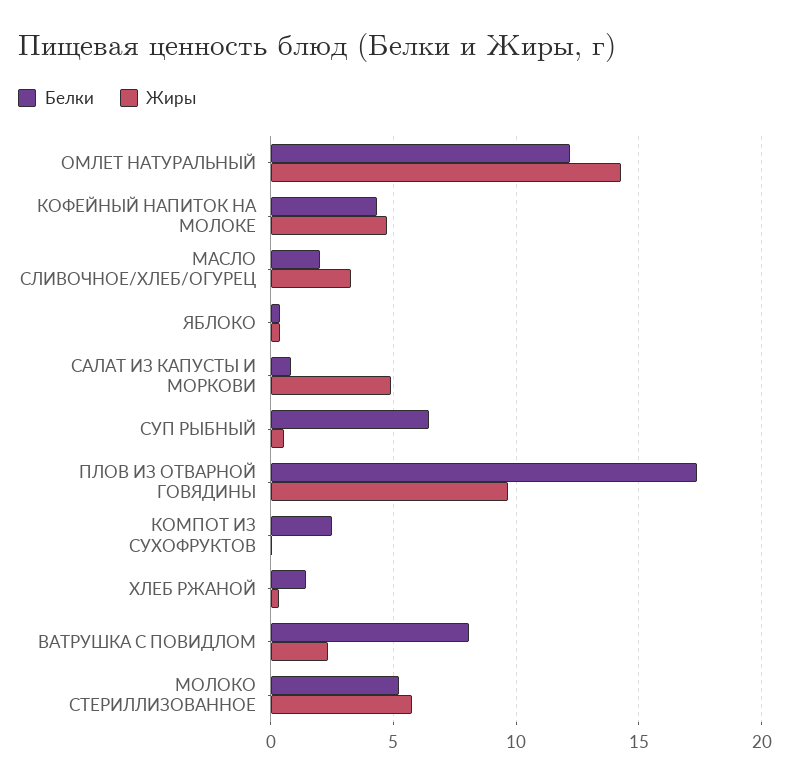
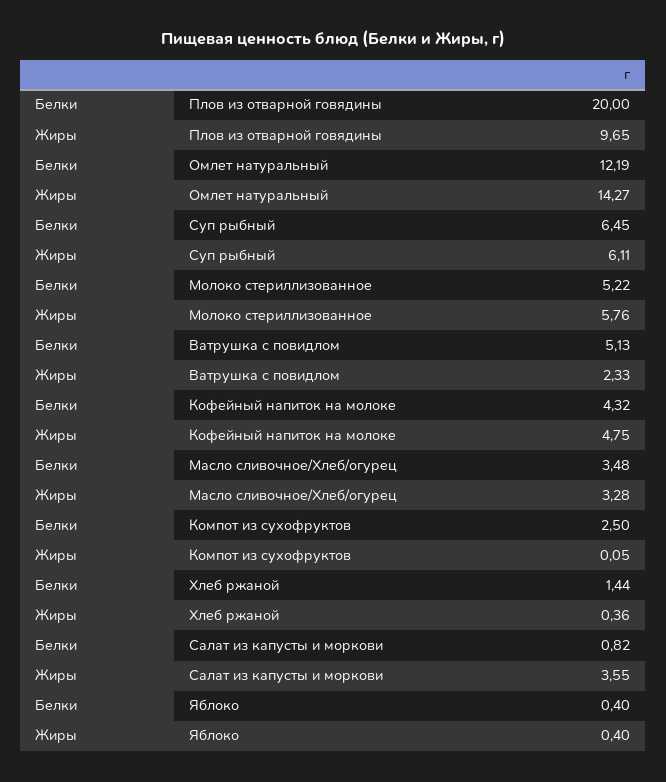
  {
    "Белки": {
      "ОМЛЕТ НАТУРАЛЬНЫЙ": 12.19,
      "КОФЕЙНЫЙ НАПИТОК НА МОЛОКЕ": 4.32,
-     "МАСЛО СЛИВОЧНОЕ/ХЛЕБ/ОГУРЕЦ": 2,
+     "МАСЛО СЛИВОЧНОЕ/ХЛЕБ/ОГУРЕЦ": 3.48,
      "ЯБЛОКО": 0.4,
      "САЛАТ ИЗ КАПУСТЫ И МОРКОВИ": 0.82,
      "СУП РЫБНЫЙ": 6.45,
-     "ПЛОВ ИЗ ОТВАРНОЙ ГОВЯДИНЫ": 17.5,
+     "ПЛОВ ИЗ ОТВАРНОЙ ГОВЯДИНЫ": 20,
      "КОМПОТ ИЗ СУХОФРУКТОВ": 2.5,
      "ХЛЕБ РЖАНОЙ": 1.44,
-     "ВАТРУШКА С ПОВИДЛОМ": 8,
+     "ВАТРУШКА С ПОВИДЛОМ": 5.13,
      "МОЛОКО СТЕРИЛЛИЗОВАННОЕ": 5.22
    },
    "Жиры": {
      "ОМЛЕТ НАТУРАЛЬНЫЙ": 14.27,
      "КОФЕЙНЫЙ НАПИТОК НА МОЛОКЕ": 4.75,
      "МАСЛО СЛИВОЧНОЕ/ХЛЕБ/ОГУРЕЦ": 3.28,
      "ЯБЛОКО": 0.4,
-     "САЛАТ ИЗ КАПУСТЫ И МОРКОВИ": 5,
+     "САЛАТ ИЗ КАПУСТЫ И МОРКОВИ": 3.55,
-     "СУП РЫБНЫЙ": 0.5,
+     "СУП РЫБНЫЙ": 6.11,
      "ПЛОВ ИЗ ОТВАРНОЙ ГОВЯДИНЫ": 9.65,
      "КОМПОТ ИЗ СУХОФРУКТОВ": 0.05,
      "ХЛЕБ РЖАНОЙ": 0.36,
      "ВАТРУШКА С ПОВИДЛОМ": 2.33,
      "МОЛОКО СТЕРИЛЛИЗОВАННОЕ": 5.76
    }
  }

